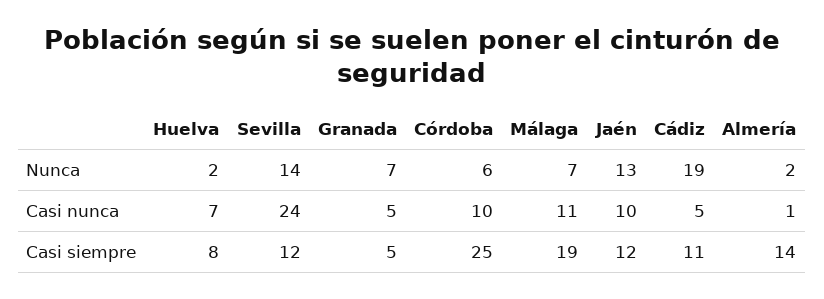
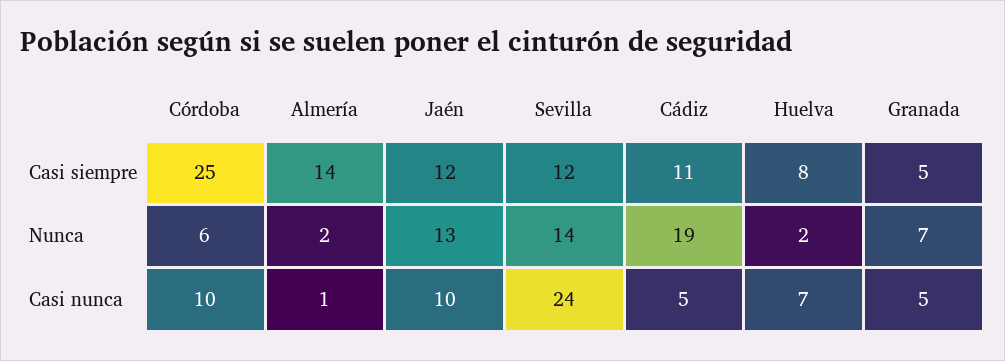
  {
    "Huelva": {
      "Nunca": 2,
      "Casi nunca": 7,
      "Casi siempre": 8
    },
    "Sevilla": {
      "Nunca": 14,
      "Casi nunca": 24,
      "Casi siempre": 12
    },
    "Granada": {
      "Nunca": 7,
      "Casi nunca": 5,
      "Casi siempre": 5
    },
    "Córdoba": {
      "Nunca": 6,
      "Casi nunca": 10,
      "Casi siempre": 25
    },
-   "Málaga": {
-     "Nunca": 7,
-     "Casi nunca": 11,
-     "Casi siempre": 19
-   },
    "Jaén": {
      "Nunca": 13,
      "Casi nunca": 10,
      "Casi siempre": 12
    },
    "Cádiz": {
      "Nunca": 19,
      "Casi nunca": 5,
      "Casi siempre": 11
    },
    "Almería": {
      "Nunca": 2,
      "Casi nunca": 1,
      "Casi siempre": 14
    }
  }

